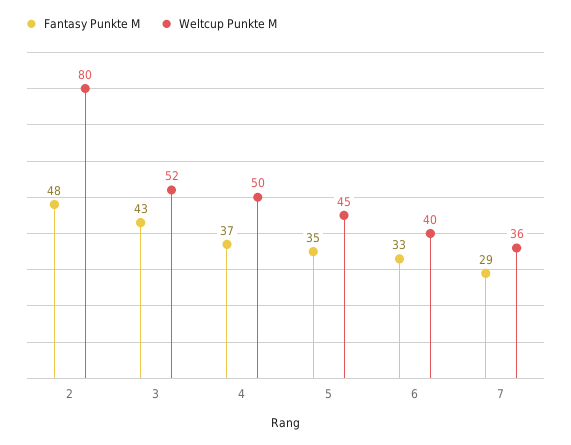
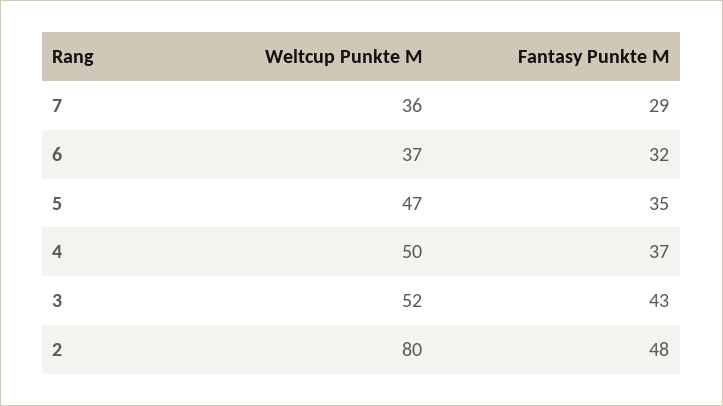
  {
    "Fantasy Punkte M": {
      "2": 48,
      "3": 43,
      "4": 37,
      "5": 35,
-     "6": 33,
+     "6": 32,
      "7": 29
    },
    "Weltcup Punkte M": {
      "2": 80,
      "3": 52,
      "4": 50,
-     "5": 45,
+     "5": 47,
-     "6": 40,
+     "6": 37,
      "7": 36
    }
  }

